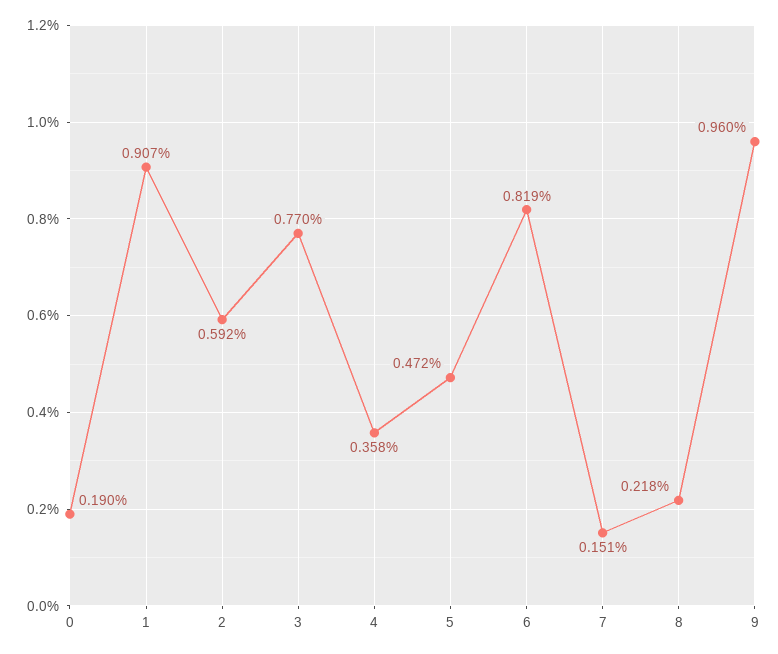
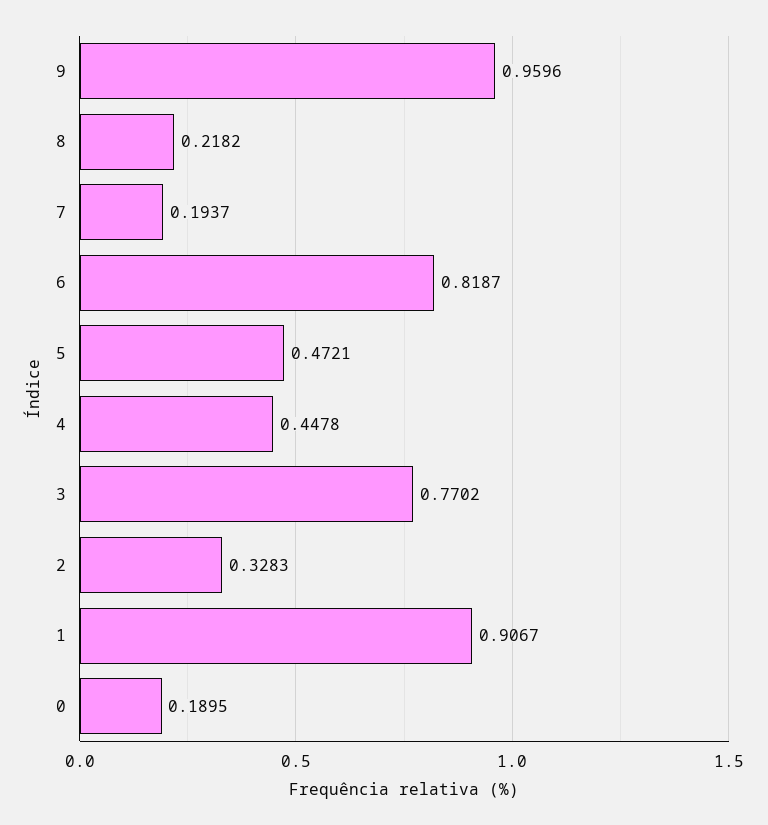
  {
    "0": 0.1895,
    "1": 0.9067,
-   "2": 0.592,
+   "2": 0.3283,
    "3": 0.7702,
-   "4": 0.358,
+   "4": 0.4478,
    "5": 0.4721,
    "6": 0.8187,
-   "7": 0.151,
+   "7": 0.1937,
    "8": 0.2182,
    "9": 0.9596
  }

